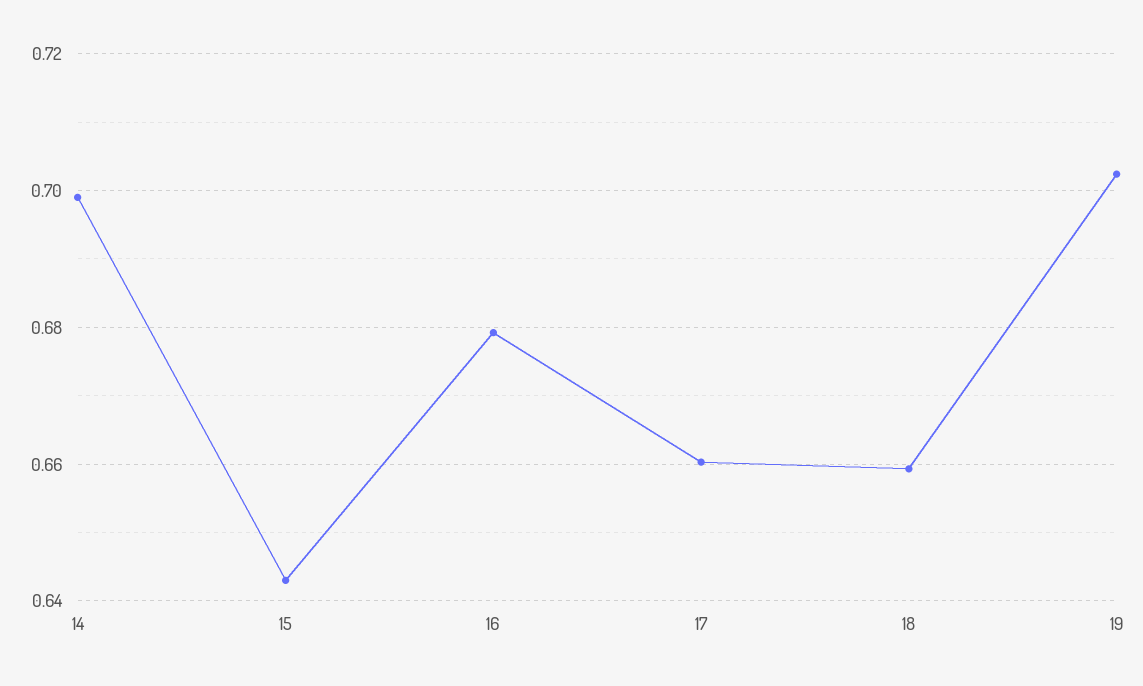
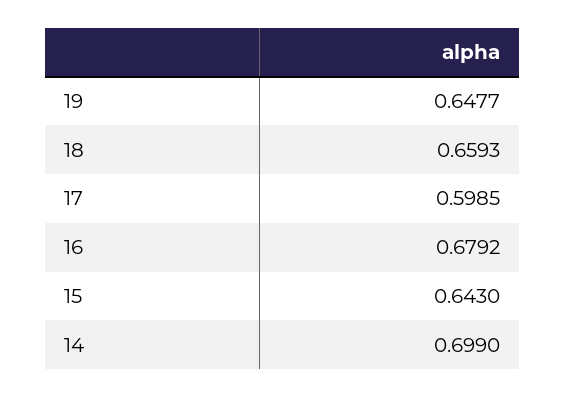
  {
    "14": 0.699,
    "15": 0.643,
    "16": 0.6792,
-   "17": 0.66,
+   "17": 0.5985,
    "18": 0.6593,
-   "19": 0.702
+   "19": 0.6477
  }

